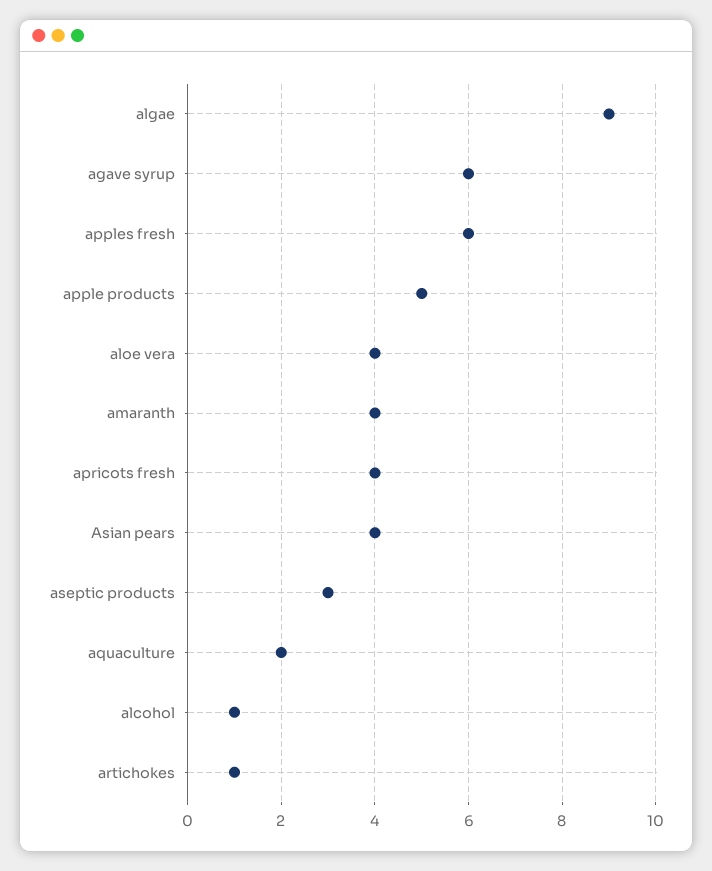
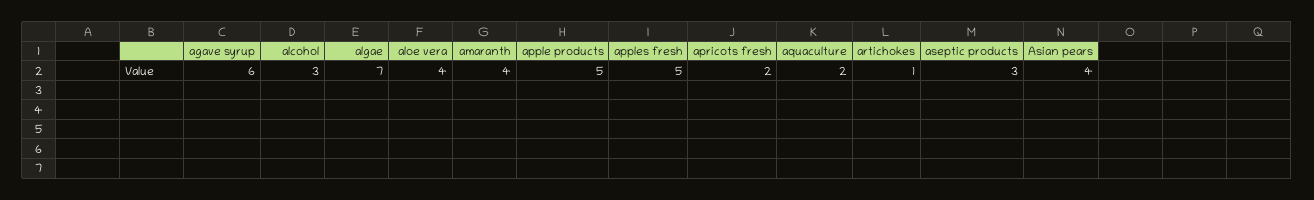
  {
-   "algae": 9,
+   "algae": 7,
    "agave syrup": 6,
-   "apples fresh": 6,
+   "apples fresh": 5,
    "apple products": 5,
    "aloe vera": 4,
    "amaranth": 4,
-   "apricots fresh": 4,
+   "apricots fresh": 2,
    "Asian pears": 4,
    "aseptic products": 3,
    "aquaculture": 2,
-   "alcohol": 1,
+   "alcohol": 3,
    "artichokes": 1
  }

